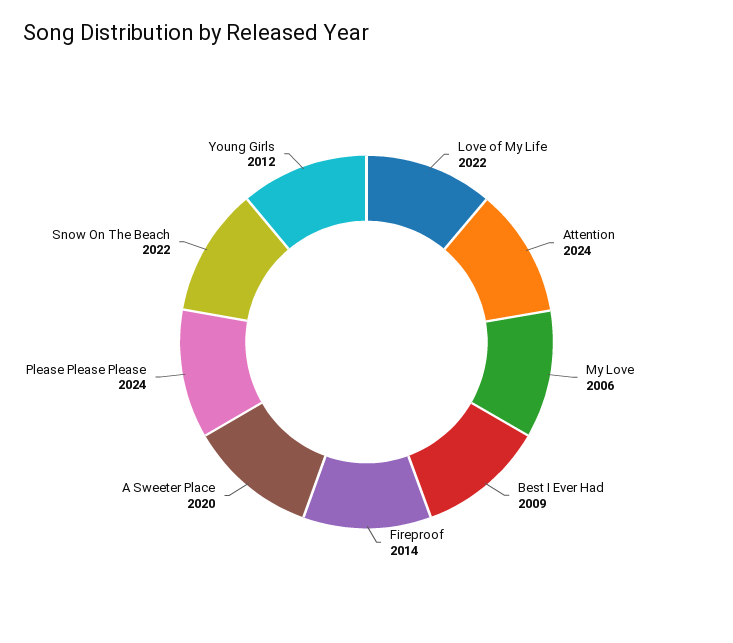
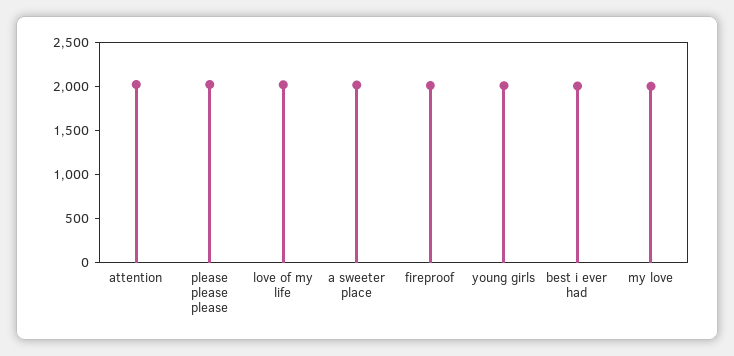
  {
    "Love of My Life": 2022,
    "Attention": 2024,
    "My Love": 2006,
    "Best I Ever Had": 2009,
    "Fireproof": 2014,
    "A Sweeter Place": 2020,
    "Please Please Please": 2024,
-   "Snow On The Beach": 2022,
    "Young Girls": 2012
  }

